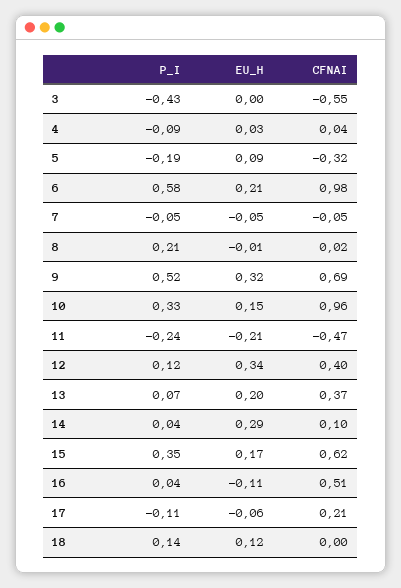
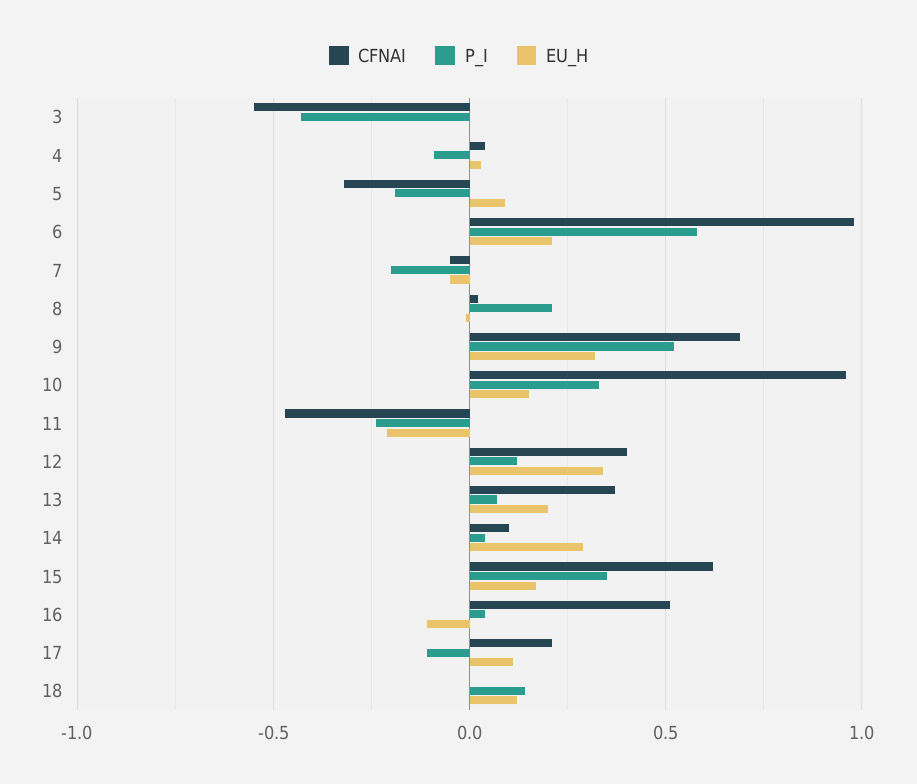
  {
    "P_I": {
      "3": -0.43,
      "4": -0.09,
      "5": -0.19,
      "6": 0.58,
-     "7": -0.05,
+     "7": -0.2,
      "8": 0.21,
      "9": 0.52,
      "10": 0.33,
      "11": -0.24,
      "12": 0.12,
      "13": 0.07,
      "14": 0.04,
      "15": 0.35,
      "16": 0.04,
      "17": -0.11,
      "18": 0.14
    },
    "EU_H": {
      "3": 0,
      "4": 0.03,
      "5": 0.09,
      "6": 0.21,
      "7": -0.05,
      "8": -0.01,
      "9": 0.32,
      "10": 0.15,
      "11": -0.21,
      "12": 0.34,
      "13": 0.2,
      "14": 0.29,
      "15": 0.17,
      "16": -0.11,
-     "17": -0.06,
+     "17": 0.1,
      "18": 0.12
    },
    "CFNAI": {
      "3": -0.55,
      "4": 0.04,
      "5": -0.32,
      "6": 0.98,
      "7": -0.05,
      "8": 0.02,
      "9": 0.69,
      "10": 0.96,
      "11": -0.47,
      "12": 0.4,
      "13": 0.37,
      "14": 0.1,
      "15": 0.62,
      "16": 0.51,
      "17": 0.21,
      "18": 0
    }
  }

